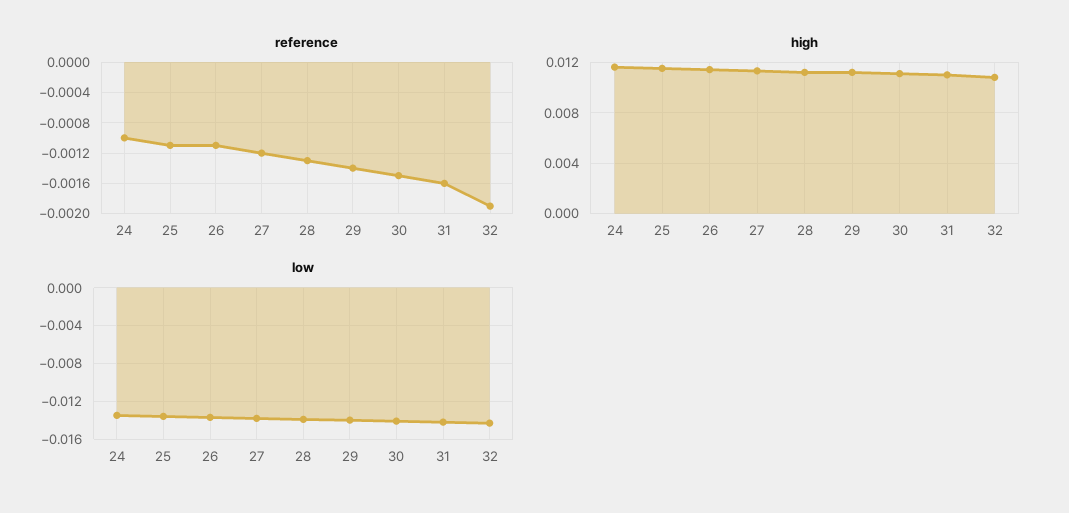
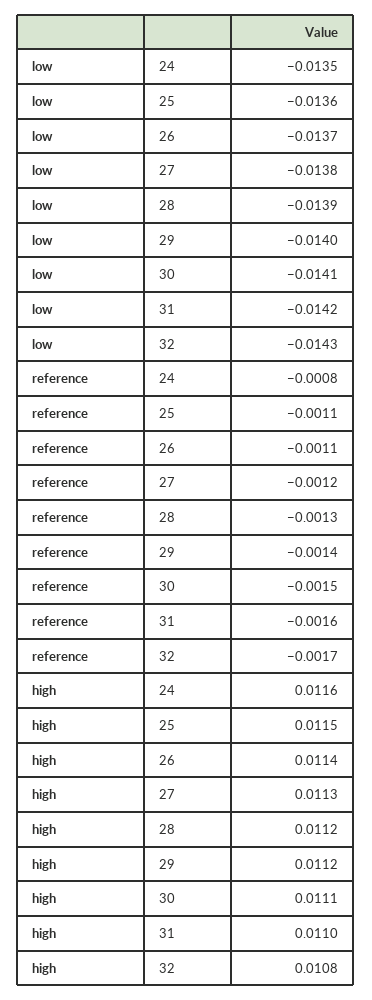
  {
    "reference": {
-     "24": -0.001,
+     "24": -0.0008,
      "25": -0.0011,
      "26": -0.0011,
      "27": -0.0012,
      "28": -0.0013,
      "29": -0.0014,
      "30": -0.0015,
      "31": -0.0016,
-     "32": -0.0019
+     "32": -0.0017
    },
    "high": {
      "24": 0.0116,
      "25": 0.0115,
      "26": 0.0114,
      "27": 0.0113,
      "28": 0.0112,
      "29": 0.0112,
      "30": 0.0111,
      "31": 0.011,
      "32": 0.0108
    },
    "low": {
      "24": -0.0135,
      "25": -0.0136,
      "26": -0.0137,
      "27": -0.0138,
      "28": -0.0139,
      "29": -0.014,
      "30": -0.0141,
      "31": -0.0142,
      "32": -0.0143
    }
  }

